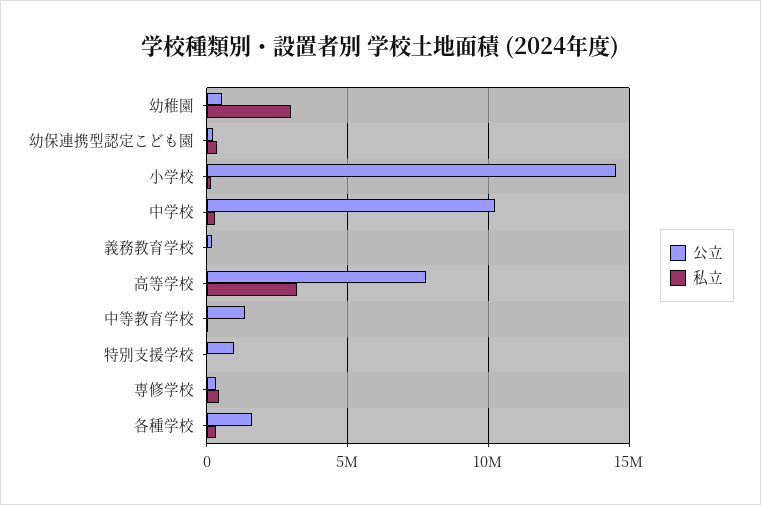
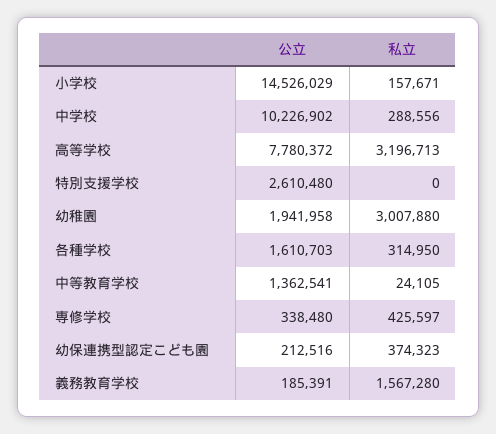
  {
    "公立": {
-     "幼稚園": 500000,
+     "幼稚園": 1941958,
      "幼保連携型認定こども園": 212516,
      "小学校": 14526029,
      "中学校": 10226902,
      "義務教育学校": 185391,
      "高等学校": 7780372,
      "中等教育学校": 1362541,
-     "特別支援学校": 1000000,
+     "特別支援学校": 2610480,
      "専修学校": 338480,
      "各種学校": 1610703
    },
    "私立": {
      "幼稚園": 3007880,
      "幼保連携型認定こども園": 374323,
      "小学校": 157671,
      "中学校": 288556,
-     "義務教育学校": 0,
+     "義務教育学校": 1567280,
      "高等学校": 3196713,
      "中等教育学校": 24105,
      "特別支援学校": 0,
      "専修学校": 425597,
      "各種学校": 314950
    }
  }

